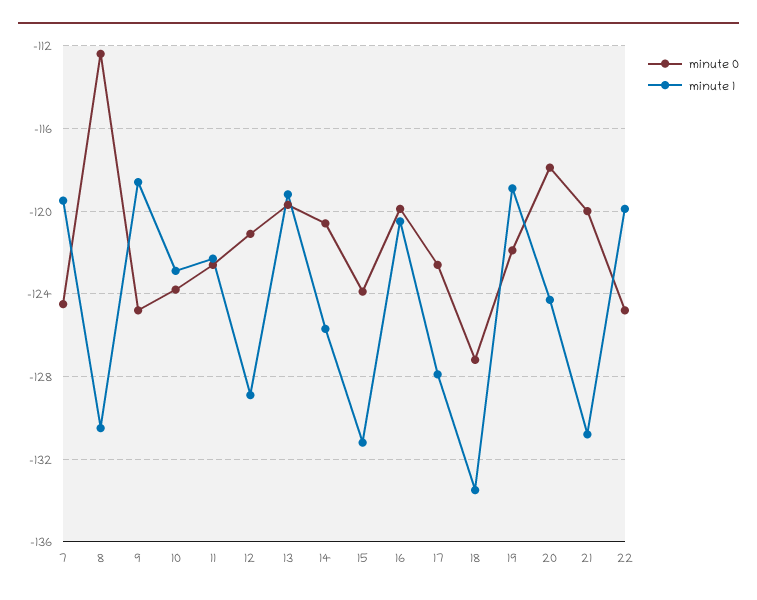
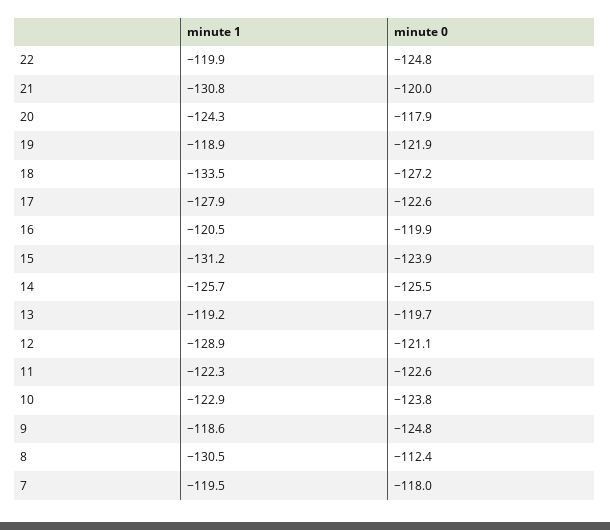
  {
    "minute 0": {
-     "7": -124.5,
+     "7": -118,
      "8": -112.4,
      "9": -124.8,
      "10": -123.8,
      "11": -122.6,
      "12": -121.1,
      "13": -119.7,
-     "14": -120.5,
+     "14": -125.5,
      "15": -123.9,
      "16": -119.9,
      "17": -122.6,
      "18": -127.2,
      "19": -121.9,
      "20": -117.9,
      "21": -120,
      "22": -124.8
    },
    "minute 1": {
      "7": -119.5,
      "8": -130.5,
      "9": -118.6,
      "10": -122.9,
      "11": -122.3,
      "12": -128.9,
      "13": -119.2,
      "14": -125.7,
      "15": -131.2,
      "16": -120.5,
      "17": -127.9,
      "18": -133.5,
      "19": -118.9,
      "20": -124.3,
      "21": -130.8,
      "22": -119.9
    }
  }

